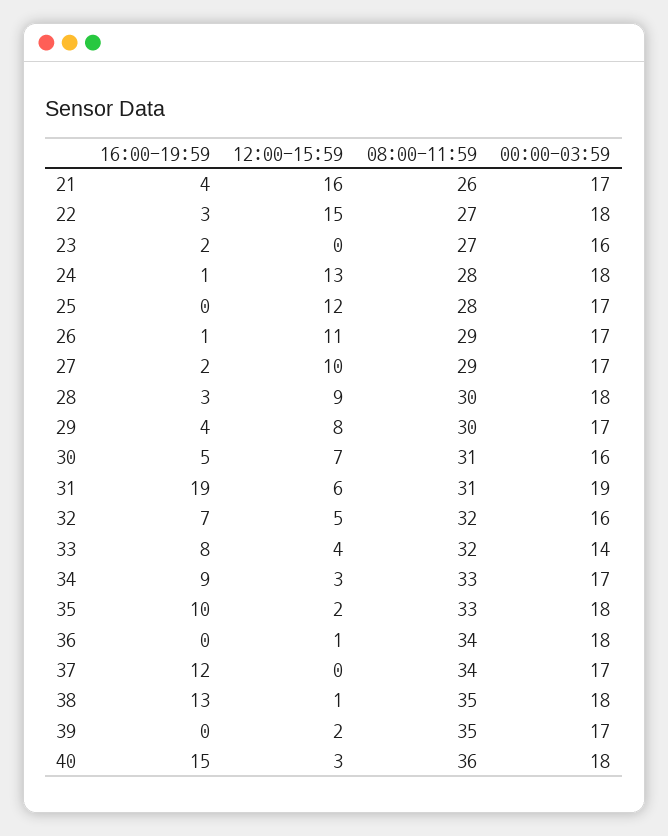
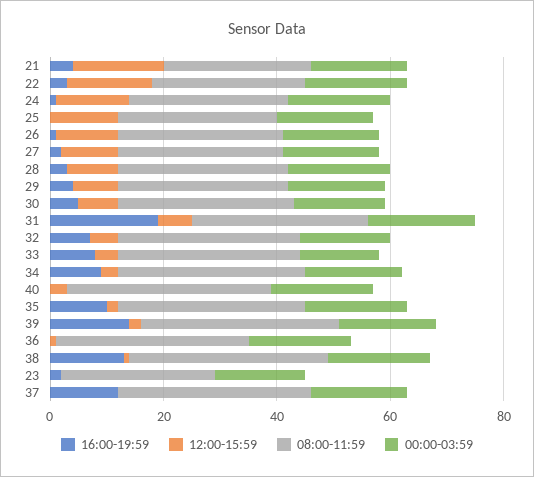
  {
    "16:00-19:59": {
      "21": 4,
      "22": 3,
      "23": 2,
      "24": 1,
      "25": 0,
      "26": 1,
      "27": 2,
      "28": 3,
      "29": 4,
      "30": 5,
      "31": 19,
      "32": 7,
      "33": 8,
      "34": 9,
      "35": 10,
      "36": 0,
      "37": 12,
      "38": 13,
-     "39": 0,
+     "39": 15,
-     "40": 15
+     "40": 0
    },
    "12:00-15:59": {
      "21": 16,
      "22": 15,
      "23": 0,
      "24": 13,
      "25": 12,
      "26": 11,
      "27": 10,
      "28": 9,
      "29": 8,
      "30": 7,
      "31": 6,
      "32": 5,
      "33": 4,
      "34": 3,
      "35": 2,
      "36": 1,
      "37": 0,
      "38": 1,
      "39": 2,
      "40": 3
    },
    "08:00-11:59": {
      "21": 26,
      "22": 27,
      "23": 27,
      "24": 28,
      "25": 28,
      "26": 29,
      "27": 29,
      "28": 30,
      "29": 30,
      "30": 31,
      "31": 31,
      "32": 32,
      "33": 32,
      "34": 33,
      "35": 33,
      "36": 34,
      "37": 34,
      "38": 35,
      "39": 35,
      "40": 36
    },
    "00:00-03:59": {
      "21": 17,
      "22": 18,
      "23": 16,
      "24": 18,
      "25": 17,
      "26": 17,
      "27": 17,
      "28": 18,
      "29": 17,
      "30": 16,
      "31": 19,
      "32": 16,
      "33": 14,
      "34": 17,
      "35": 18,
      "36": 18,
      "37": 17,
      "38": 18,
      "39": 17,
      "40": 18
    }
  }

